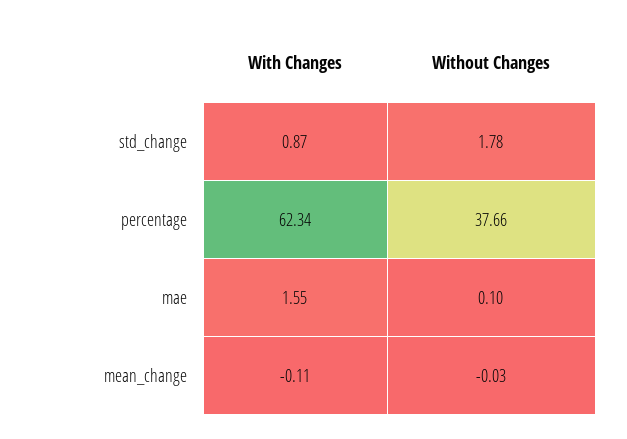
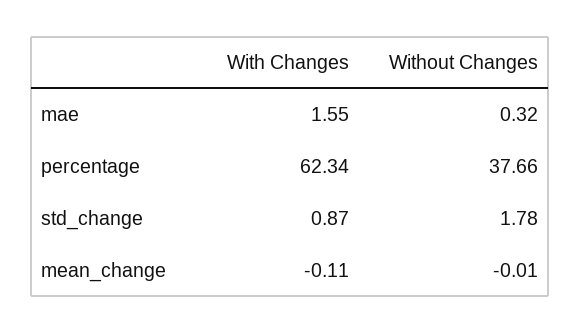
  {
    "With Changes": {
      "std_change": 0.87,
      "percentage": 62.34,
      "mae": 1.55,
      "mean_change": -0.11
    },
    "Without Changes": {
      "std_change": 1.78,
      "percentage": 37.66,
-     "mae": 0.1,
+     "mae": 0.32,
-     "mean_change": -0.03
+     "mean_change": -0.01
    }
  }

